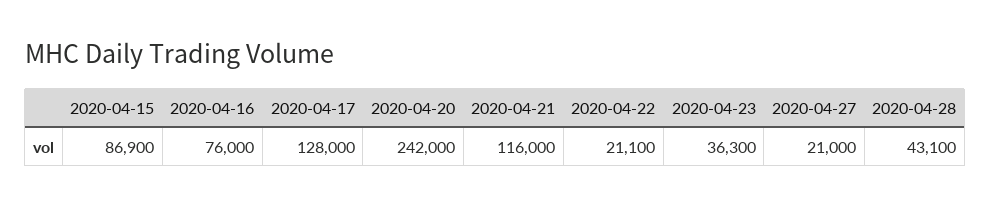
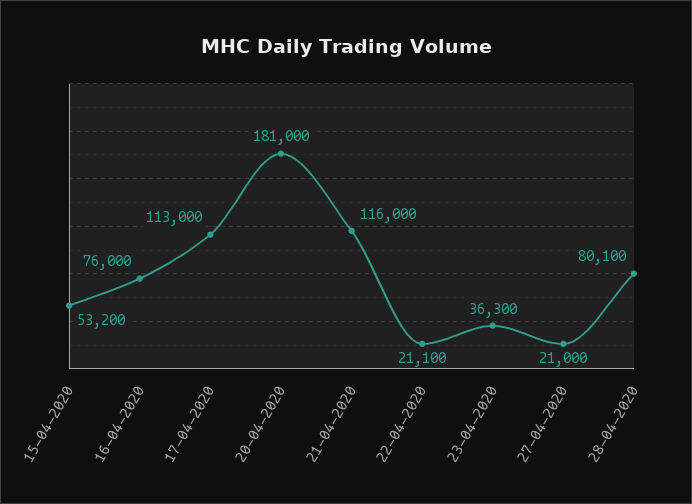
  {
-   "2020-04-15": 86900,
+   "2020-04-15": 53200,
    "2020-04-16": 76000,
-   "2020-04-17": 128000,
+   "2020-04-17": 113000,
-   "2020-04-20": 242000,
+   "2020-04-20": 181000,
    "2020-04-21": 116000,
    "2020-04-22": 21100,
    "2020-04-23": 36300,
    "2020-04-27": 21000,
-   "2020-04-28": 43100
+   "2020-04-28": 80100
  }

